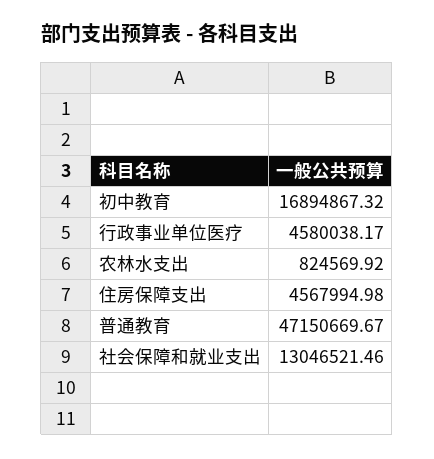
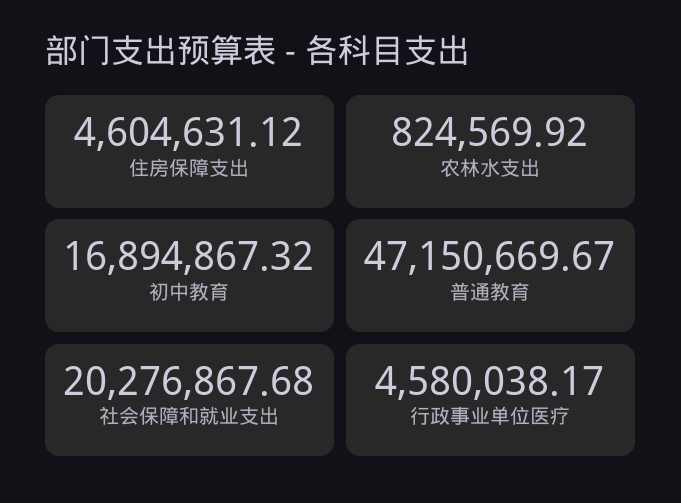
  {
    "初中教育": 16894867.32,
    "行政事业单位医疗": 4580038.17,
    "农林水支出": 824569.92,
-   "住房保障支出": 4567994.98,
+   "住房保障支出": 4604631.12,
    "普通教育": 47150669.67,
-   "社会保障和就业支出": 13046521.46
+   "社会保障和就业支出": 20276867.68
  }

